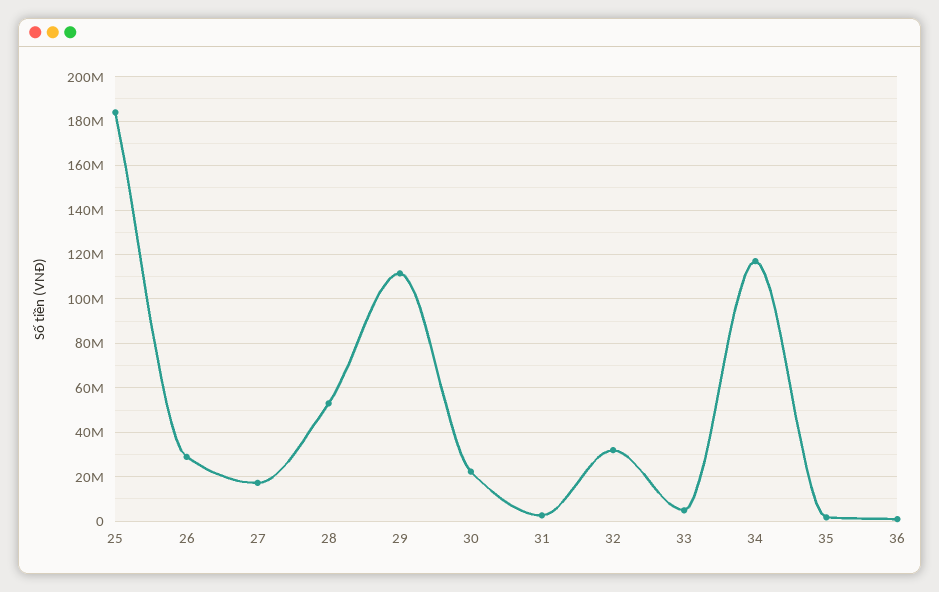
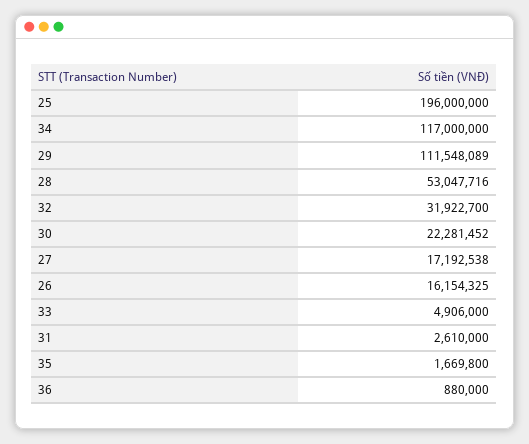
  {
-   "25": 185000000,
+   "25": 196000000,
-   "26": 30000000,
+   "26": 16154325,
    "27": 17192538,
    "28": 53047716,
    "29": 111548089,
    "30": 22281452,
    "31": 2610000,
    "32": 31922700,
    "33": 4906000,
    "34": 117000000,
    "35": 1669800,
    "36": 880000
  }

